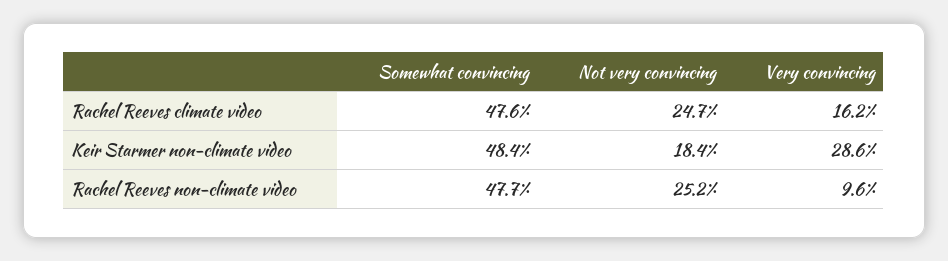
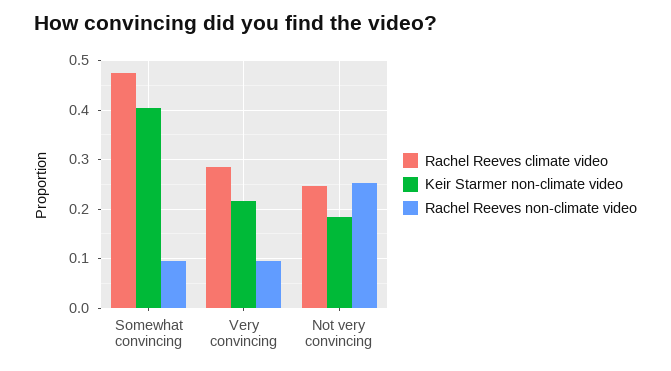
  {
    "Rachel Reeves climate video": {
      "Somewhat convincing": 0.476,
      "Not very convincing": 0.247,
-     "Very convincing": 0.162
+     "Very convincing": 0.28
    },
    "Keir Starmer non-climate video": {
-     "Somewhat convincing": 0.484,
+     "Somewhat convincing": 0.4,
      "Not very convincing": 0.184,
-     "Very convincing": 0.286
+     "Very convincing": 0.22
    },
    "Rachel Reeves non-climate video": {
-     "Somewhat convincing": 0.477,
+     "Somewhat convincing": 0.1,
      "Not very convincing": 0.252,
      "Very convincing": 0.096
    }
  }

